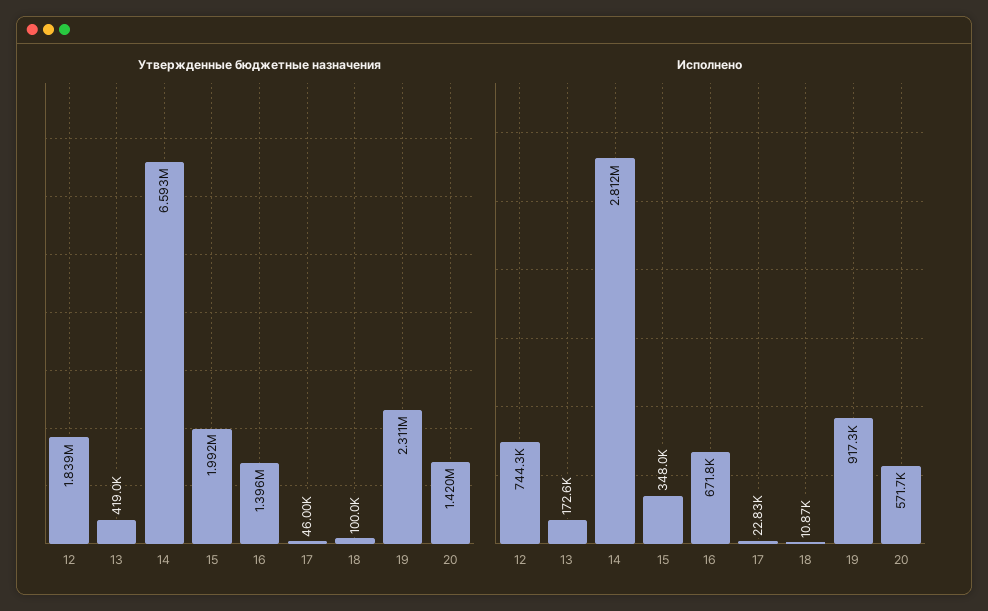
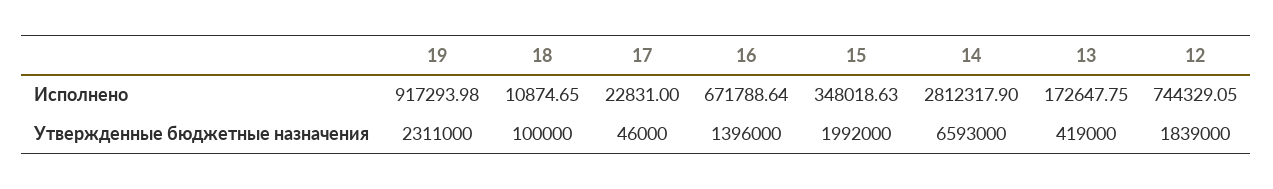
  {
    "Утвержденные бюджетные назначения": {
      "12": 1839000,
      "13": 419000,
      "14": 6593000,
      "15": 1992000,
      "16": 1396000,
      "17": 46000,
      "18": 100000,
-     "19": 2311000,
+     "19": 2311000
-     "20": 1420000
    },
    "Исполнено": {
      "12": 744329.05,
      "13": 172647.75,
      "14": 2812317.9,
      "15": 348018.63,
      "16": 671788.64,
      "17": 22831,
      "18": 10874.65,
-     "19": 917293.98,
+     "19": 917293.98
-     "20": 571700
    }
  }

